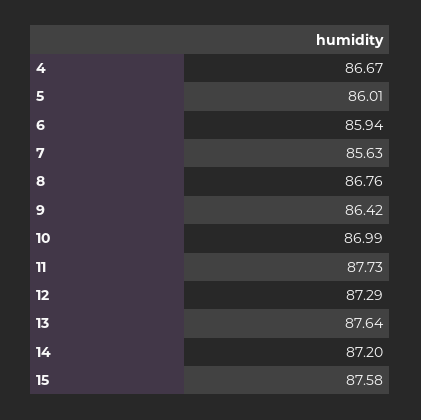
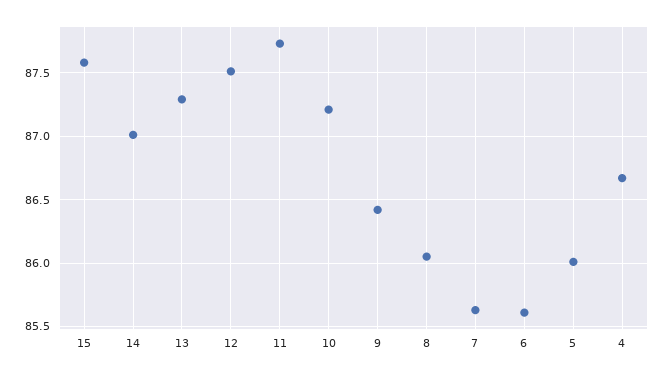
  {
    "4": 86.67,
    "5": 86.01,
-   "6": 85.94,
+   "6": 85.6,
    "7": 85.63,
-   "8": 86.76,
+   "8": 86.05,
    "9": 86.42,
-   "10": 86.99,
+   "10": 87.2,
    "11": 87.73,
-   "12": 87.29,
+   "12": 87.5,
-   "13": 87.64,
+   "13": 87.3,
-   "14": 87.2,
+   "14": 87,
    "15": 87.58
  }

